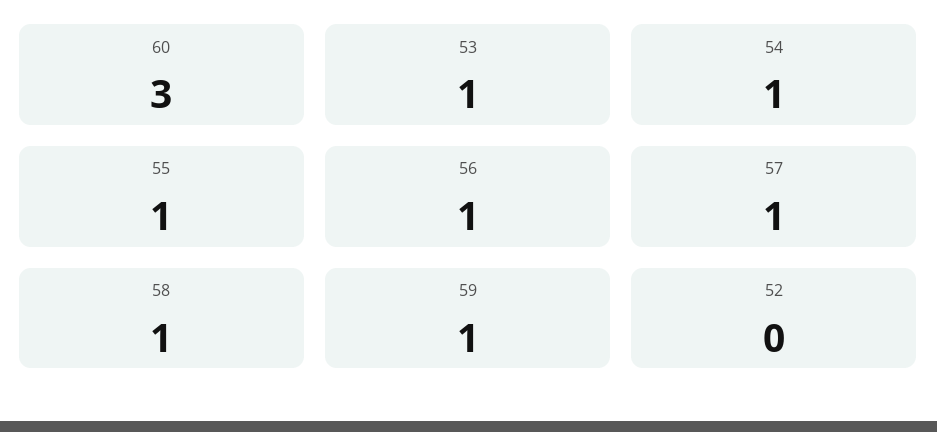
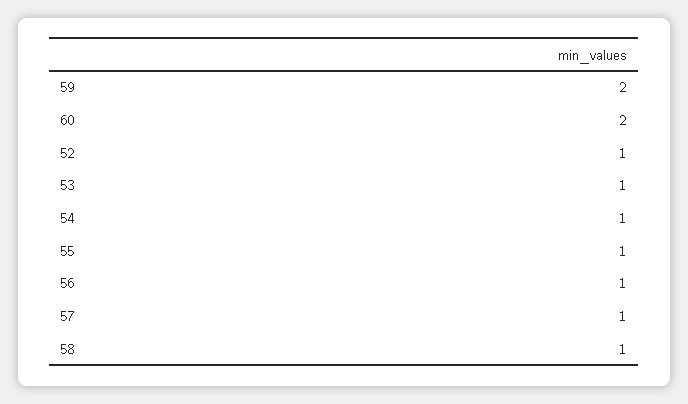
  {
-   "60": 3,
+   "60": 2,
    "53": 1,
    "54": 1,
    "55": 1,
    "56": 1,
    "57": 1,
    "58": 1,
-   "59": 1,
+   "59": 2,
-   "52": 0
+   "52": 1
  }

